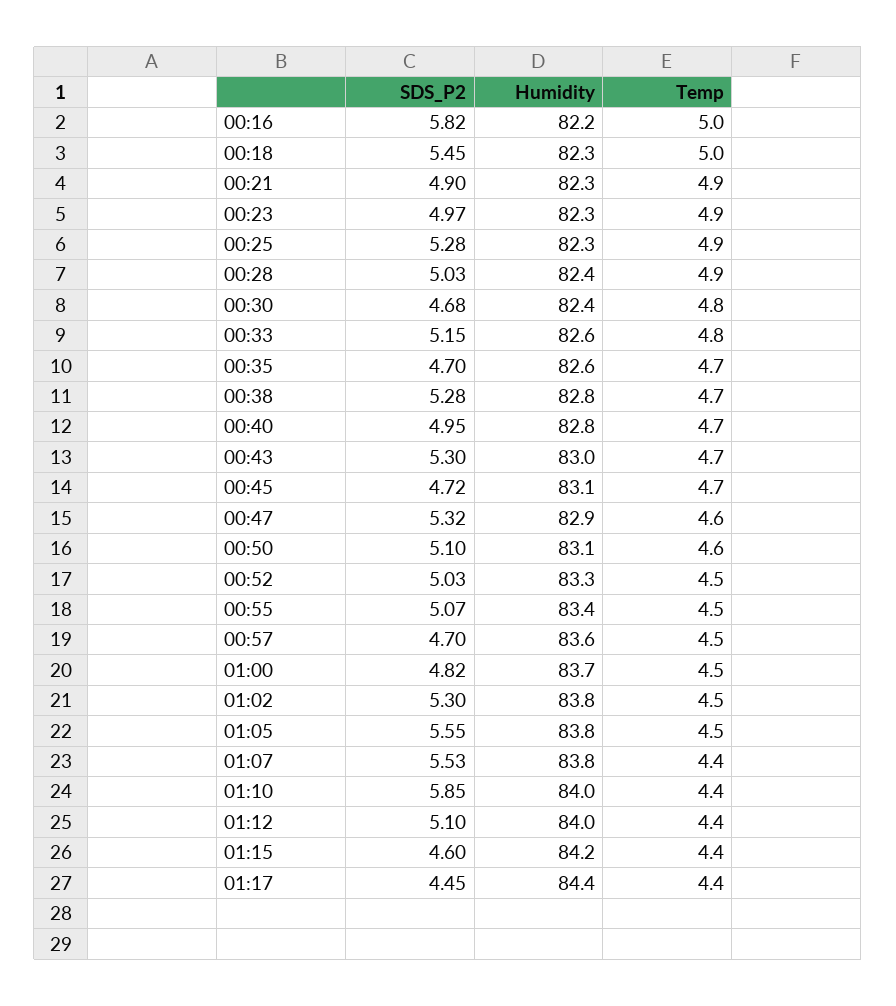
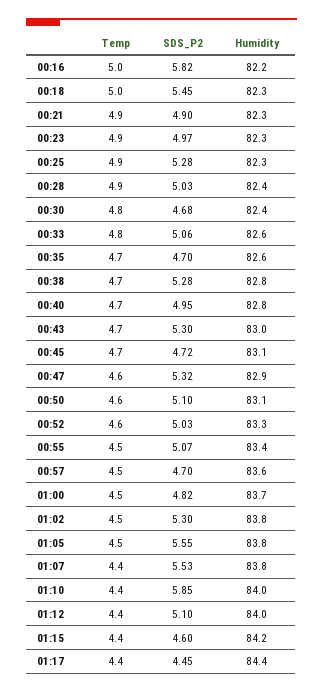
  {
    "SDS_P2": {
      "00:16": 5.82,
      "00:18": 5.45,
      "00:21": 4.9,
      "00:23": 4.97,
      "00:25": 5.28,
      "00:28": 5.03,
      "00:30": 4.68,
-     "00:33": 5.15,
+     "00:33": 5.06,
      "00:35": 4.7,
      "00:38": 5.28,
      "00:40": 4.95,
      "00:43": 5.3,
      "00:45": 4.72,
      "00:47": 5.32,
      "00:50": 5.1,
      "00:52": 5.03,
      "00:55": 5.07,
      "00:57": 4.7,
      "01:00": 4.82,
      "01:02": 5.3,
      "01:05": 5.55,
      "01:07": 5.53,
      "01:10": 5.85,
      "01:12": 5.1,
      "01:15": 4.6,
      "01:17": 4.45
    },
    "Humidity": {
      "00:16": 82.2,
      "00:18": 82.3,
      "00:21": 82.3,
      "00:23": 82.3,
      "00:25": 82.3,
      "00:28": 82.4,
      "00:30": 82.4,
      "00:33": 82.6,
      "00:35": 82.6,
      "00:38": 82.8,
      "00:40": 82.8,
      "00:43": 83,
      "00:45": 83.1,
      "00:47": 82.9,
      "00:50": 83.1,
      "00:52": 83.3,
      "00:55": 83.4,
      "00:57": 83.6,
      "01:00": 83.7,
      "01:02": 83.8,
      "01:05": 83.8,
      "01:07": 83.8,
      "01:10": 84,
      "01:12": 84,
      "01:15": 84.2,
      "01:17": 84.4
    },
    "Temp": {
      "00:16": 5,
      "00:18": 5,
      "00:21": 4.9,
      "00:23": 4.9,
      "00:25": 4.9,
      "00:28": 4.9,
      "00:30": 4.8,
      "00:33": 4.8,
      "00:35": 4.7,
      "00:38": 4.7,
      "00:40": 4.7,
      "00:43": 4.7,
      "00:45": 4.7,
      "00:47": 4.6,
      "00:50": 4.6,
-     "00:52": 4.5,
+     "00:52": 4.6,
      "00:55": 4.5,
      "00:57": 4.5,
      "01:00": 4.5,
      "01:02": 4.5,
      "01:05": 4.5,
      "01:07": 4.4,
      "01:10": 4.4,
      "01:12": 4.4,
      "01:15": 4.4,
      "01:17": 4.4
    }
  }

